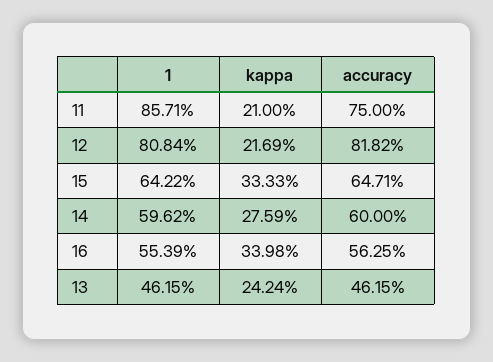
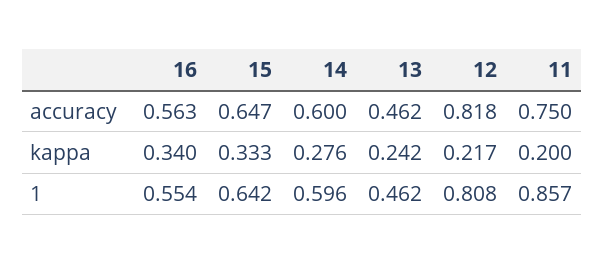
  {
    "1": {
      "11": 0.8571,
      "12": 0.8084,
      "15": 0.6422,
      "14": 0.5962,
      "16": 0.5539,
      "13": 0.4615
    },
    "kappa": {
-     "11": 0.21,
+     "11": 0.2,
      "12": 0.2169,
      "15": 0.3333,
      "14": 0.2759,
      "16": 0.3398,
      "13": 0.2424
    },
    "accuracy": {
      "11": 0.75,
      "12": 0.8182,
      "15": 0.6471,
      "14": 0.6,
      "16": 0.5625,
      "13": 0.4615
    }
  }

